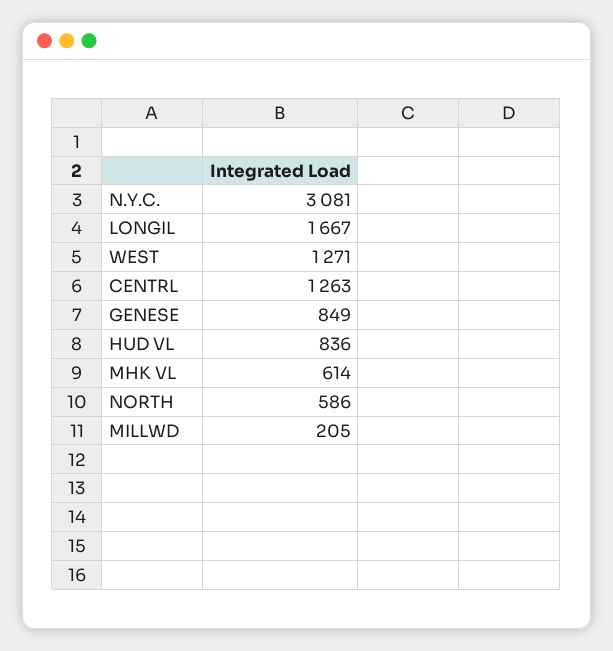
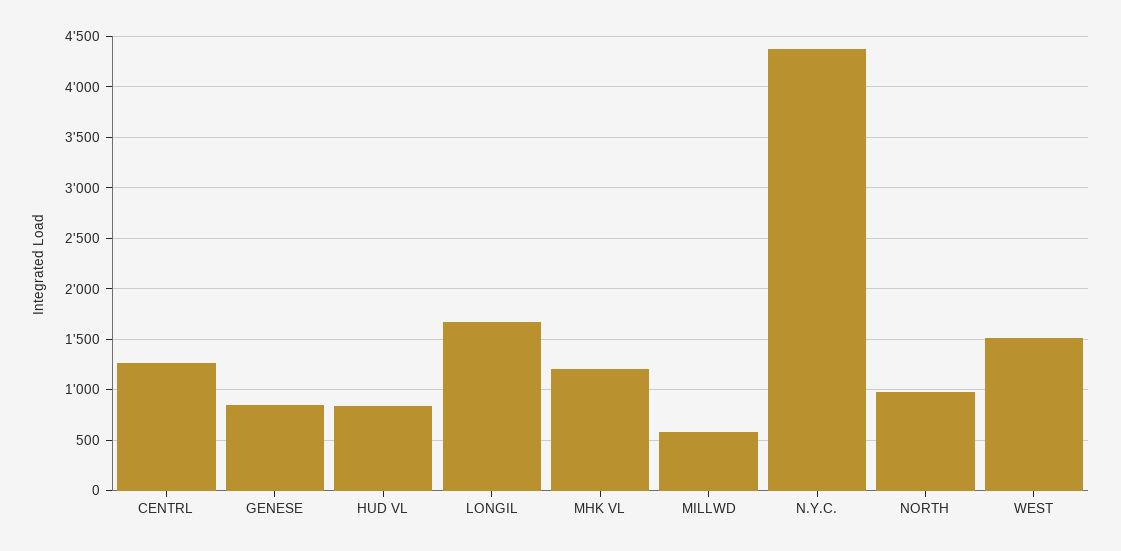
  {
-   "N.Y.C.": 3081,
+   "N.Y.C.": 4400,
    "LONGIL": 1667,
-   "WEST": 1271,
+   "WEST": 1500,
    "CENTRL": 1263,
    "GENESE": 849,
    "HUD VL": 836,
-   "MHK VL": 614,
+   "MHK VL": 1200,
-   "NORTH": 586,
+   "NORTH": 1000,
-   "MILLWD": 205
+   "MILLWD": 600
  }

